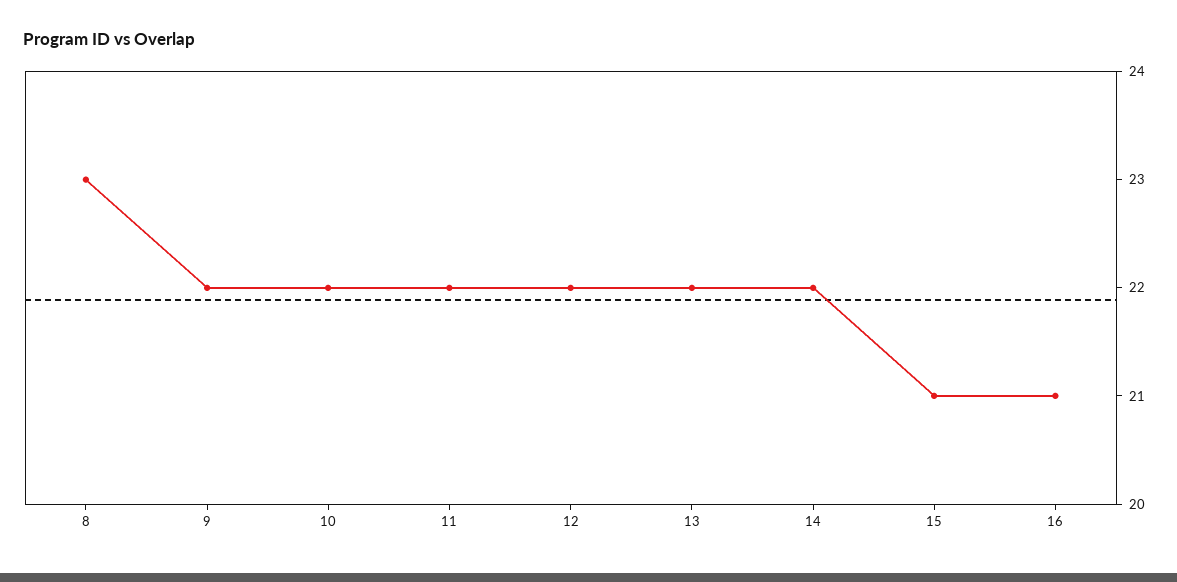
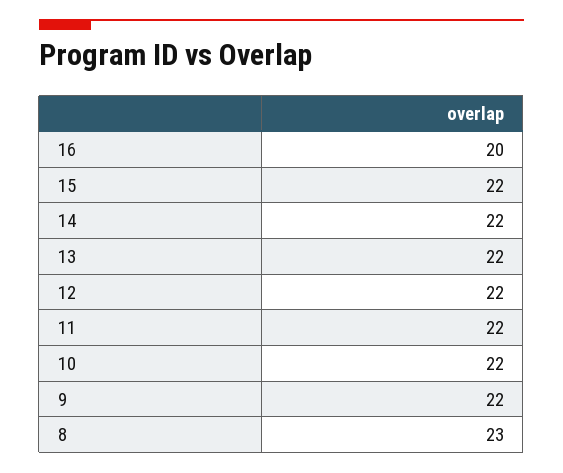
  {
    "8": 23,
    "9": 22,
    "10": 22,
    "11": 22,
    "12": 22,
    "13": 22,
    "14": 22,
-   "15": 21,
+   "15": 22,
-   "16": 21
+   "16": 20
  }

